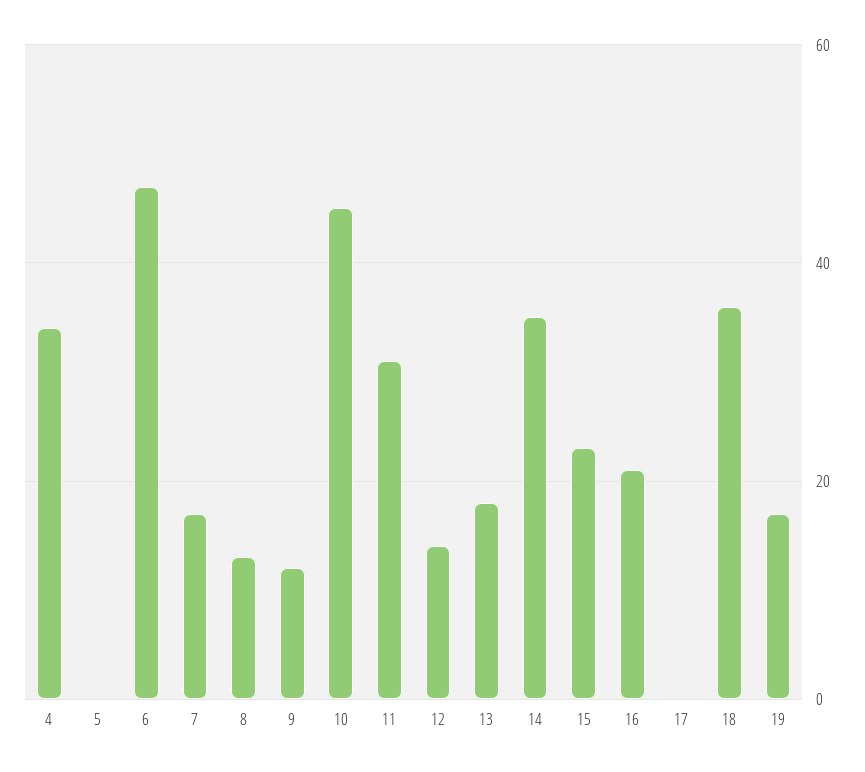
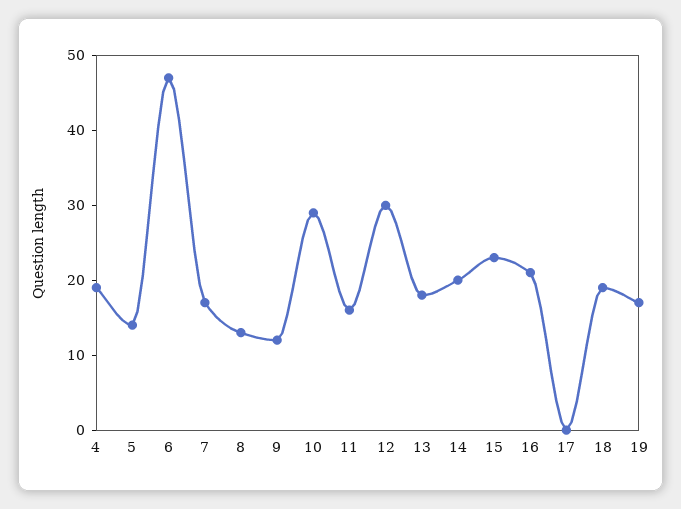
  {
-   "4": 35,
+   "4": 20,
-   "5": 0,
+   "5": 15,
    "6": 45,
    "7": 15,
    "8": 15,
    "9": 10,
-   "10": 45,
+   "10": 30,
-   "11": 30,
+   "11": 15,
-   "12": 15,
+   "12": 30,
    "13": 20,
-   "14": 35,
+   "14": 20,
    "15": 25,
    "16": 20,
    "17": 0,
-   "18": 35,
+   "18": 20,
    "19": 15
  }

